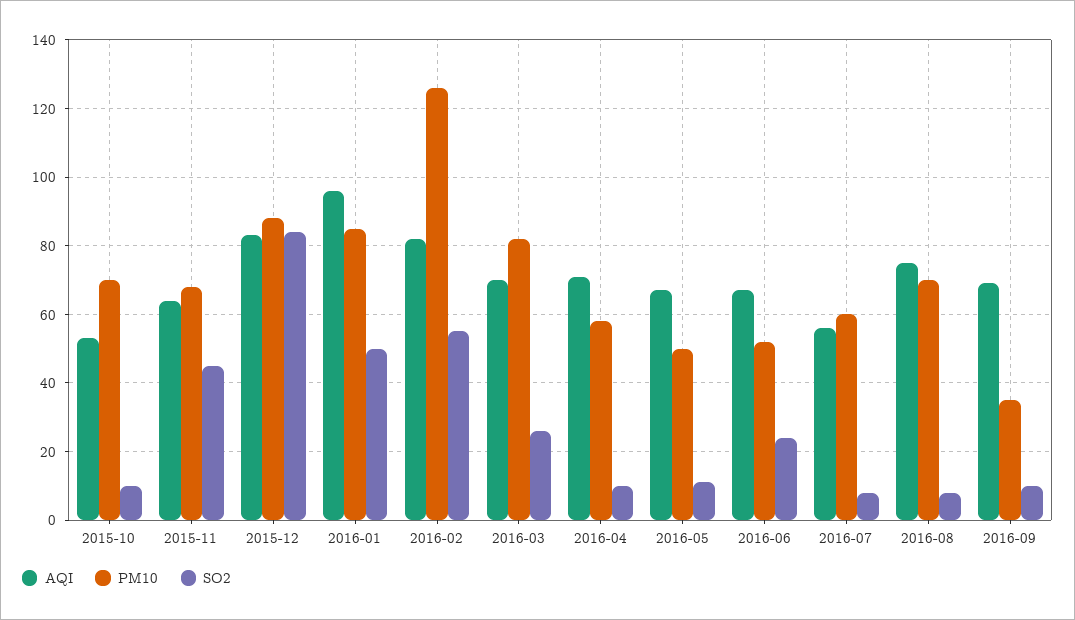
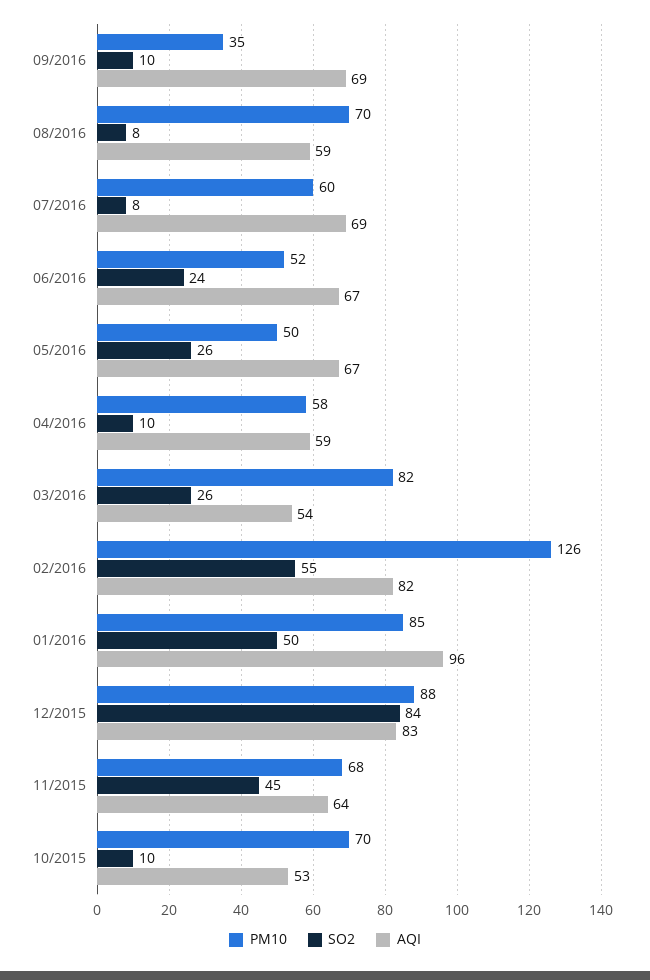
  {
    "AQI": {
      "2015-10": 53,
      "2015-11": 64,
      "2015-12": 83,
      "2016-01": 96,
      "2016-02": 82,
-     "2016-03": 70,
+     "2016-03": 54,
-     "2016-04": 70,
+     "2016-04": 59,
      "2016-05": 67,
      "2016-06": 67,
-     "2016-07": 55,
+     "2016-07": 69,
-     "2016-08": 75,
+     "2016-08": 59,
      "2016-09": 69
    },
    "PM10": {
      "2015-10": 70,
      "2015-11": 68,
      "2015-12": 88,
      "2016-01": 85,
      "2016-02": 126,
      "2016-03": 82,
      "2016-04": 58,
      "2016-05": 50,
      "2016-06": 52,
      "2016-07": 60,
      "2016-08": 70,
      "2016-09": 35
    },
    "SO2": {
      "2015-10": 10,
      "2015-11": 45,
      "2015-12": 84,
      "2016-01": 50,
      "2016-02": 55,
      "2016-03": 26,
      "2016-04": 10,
-     "2016-05": 10,
+     "2016-05": 26,
      "2016-06": 24,
      "2016-07": 8,
      "2016-08": 8,
      "2016-09": 10
    }
  }

